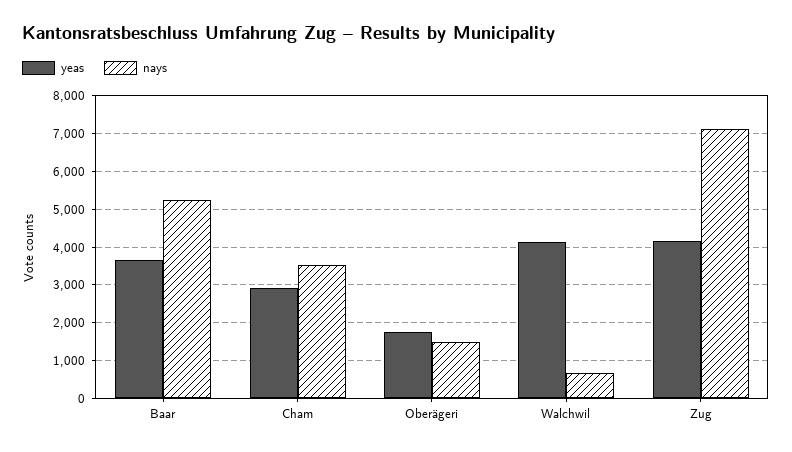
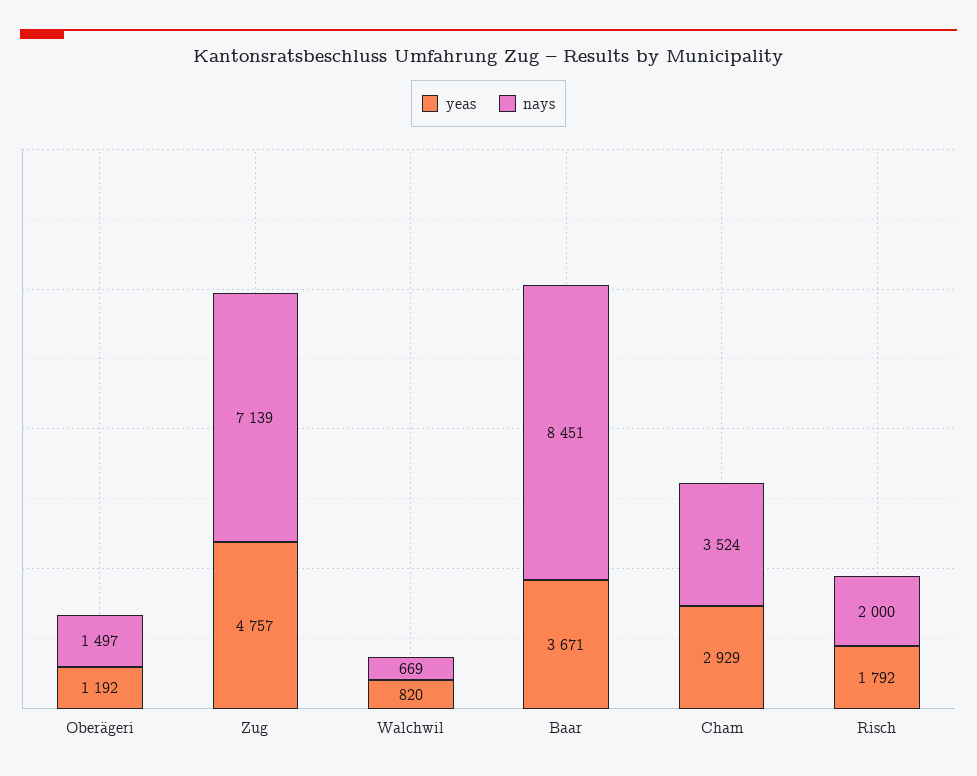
  {
    "yeas": {
      "Baar": 3671,
      "Cham": 2929,
-     "Oberägeri": 1800,
+     "Oberägeri": 1192,
-     "Walchwil": 4200,
+     "Walchwil": 820,
-     "Zug": 4200
+     "Zug": 4757,
+     "Risch": 1792
    },
    "nays": {
-     "Baar": 5200,
+     "Baar": 8451,
      "Cham": 3524,
      "Oberägeri": 1497,
      "Walchwil": 669,
-     "Zug": 7139
+     "Zug": 7139,
+     "Risch": 2000
    }
  }

